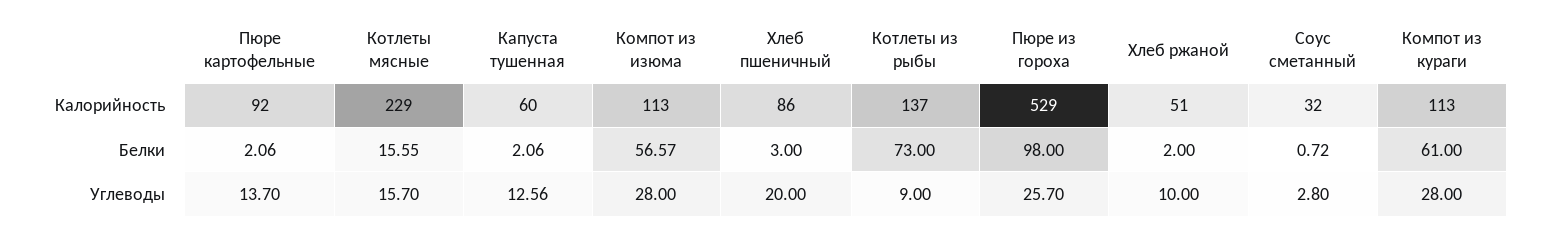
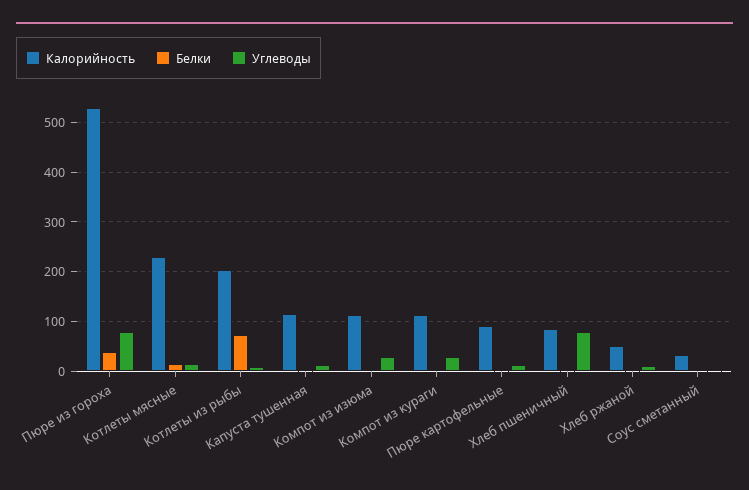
  {
    "Калорийность": {
      "Пюре картофельные": 92,
      "Котлеты мясные": 229,
-     "Капуста тушенная": 60,
+     "Капуста тушенная": 120,
      "Компот из изюма": 113,
      "Хлеб пшеничный": 86,
-     "Котлеты из рыбы": 137,
+     "Котлеты из рыбы": 200,
      "Пюре из гороха": 529,
      "Хлеб ржаной": 51,
      "Соус сметанный": 32,
      "Компот из кураги": 113
    },
    "Белки": {
      "Пюре картофельные": 2.06,
      "Котлеты мясные": 15.55,
      "Капуста тушенная": 2.06,
-     "Компот из изюма": 56.57,
+     "Компот из изюма": 0,
      "Хлеб пшеничный": 3,
      "Котлеты из рыбы": 73,
-     "Пюре из гороха": 98,
+     "Пюре из гороха": 40,
      "Хлеб ржаной": 2,
      "Соус сметанный": 0.72,
-     "Компот из кураги": 61
+     "Компот из кураги": 0
    },
    "Углеводы": {
      "Пюре картофельные": 13.7,
      "Котлеты мясные": 15.7,
      "Капуста тушенная": 12.56,
      "Компот из изюма": 28,
-     "Хлеб пшеничный": 20,
+     "Хлеб пшеничный": 80,
      "Котлеты из рыбы": 9,
-     "Пюре из гороха": 25.7,
+     "Пюре из гороха": 80,
      "Хлеб ржаной": 10,
      "Соус сметанный": 2.8,
      "Компот из кураги": 28
    }
  }

